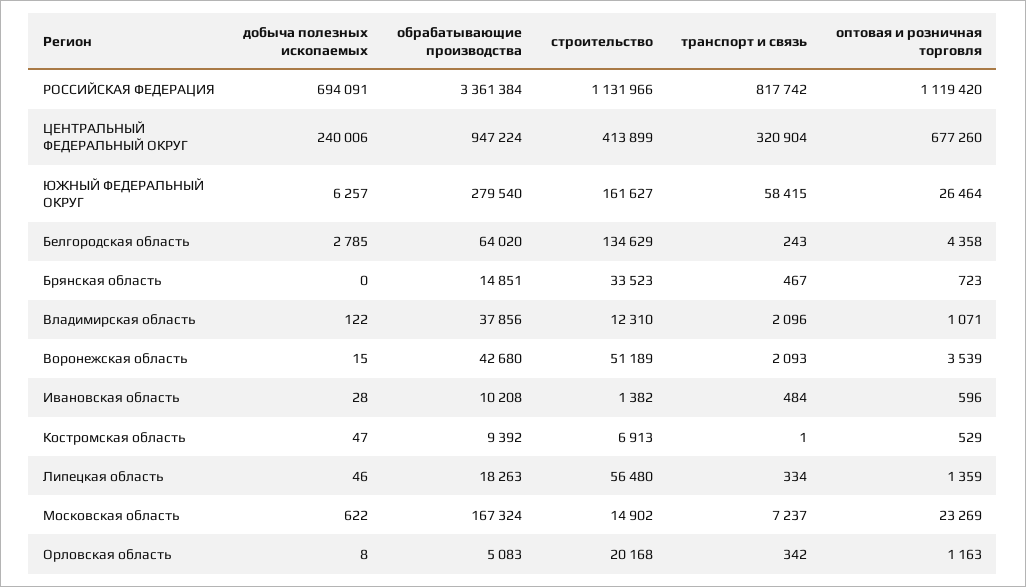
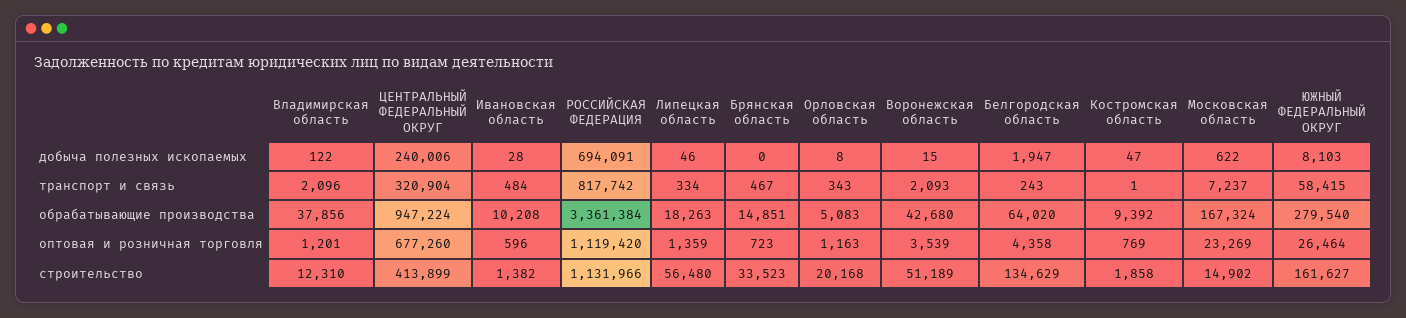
  {
    "добыча полезных ископаемых": {
      "РОССИЙСКАЯ ФЕДЕРАЦИЯ": 694091,
      "ЦЕНТРАЛЬНЫЙ ФЕДЕРАЛЬНЫЙ ОКРУГ": 240006,
-     "ЮЖНЫЙ ФЕДЕРАЛЬНЫЙ ОКРУГ": 6257,
+     "ЮЖНЫЙ ФЕДЕРАЛЬНЫЙ ОКРУГ": 8103,
-     "Белгородская область": 2785,
+     "Белгородская область": 1947,
      "Брянская область": 0,
      "Владимирская область": 122,
      "Воронежская область": 15,
      "Ивановская область": 28,
      "Костромская область": 47,
      "Липецкая область": 46,
      "Московская область": 622,
      "Орловская область": 8
    },
    "обрабатывающие производства": {
      "РОССИЙСКАЯ ФЕДЕРАЦИЯ": 3361384,
      "ЦЕНТРАЛЬНЫЙ ФЕДЕРАЛЬНЫЙ ОКРУГ": 947224,
      "ЮЖНЫЙ ФЕДЕРАЛЬНЫЙ ОКРУГ": 279540,
      "Белгородская область": 64020,
      "Брянская область": 14851,
      "Владимирская область": 37856,
      "Воронежская область": 42680,
      "Ивановская область": 10208,
      "Костромская область": 9392,
      "Липецкая область": 18263,
      "Московская область": 167324,
      "Орловская область": 5083
    },
    "строительство": {
      "РОССИЙСКАЯ ФЕДЕРАЦИЯ": 1131966,
      "ЦЕНТРАЛЬНЫЙ ФЕДЕРАЛЬНЫЙ ОКРУГ": 413899,
      "ЮЖНЫЙ ФЕДЕРАЛЬНЫЙ ОКРУГ": 161627,
      "Белгородская область": 134629,
      "Брянская область": 33523,
      "Владимирская область": 12310,
      "Воронежская область": 51189,
      "Ивановская область": 1382,
-     "Костромская область": 6913,
+     "Костромская область": 1858,
      "Липецкая область": 56480,
      "Московская область": 14902,
      "Орловская область": 20168
    },
    "транспорт и связь": {
      "РОССИЙСКАЯ ФЕДЕРАЦИЯ": 817742,
      "ЦЕНТРАЛЬНЫЙ ФЕДЕРАЛЬНЫЙ ОКРУГ": 320904,
      "ЮЖНЫЙ ФЕДЕРАЛЬНЫЙ ОКРУГ": 58415,
      "Белгородская область": 243,
      "Брянская область": 467,
      "Владимирская область": 2096,
      "Воронежская область": 2093,
      "Ивановская область": 484,
      "Костромская область": 1,
      "Липецкая область": 334,
      "Московская область": 7237,
-     "Орловская область": 342
+     "Орловская область": 343
    },
    "оптовая и розничная торговля": {
      "РОССИЙСКАЯ ФЕДЕРАЦИЯ": 1119420,
      "ЦЕНТРАЛЬНЫЙ ФЕДЕРАЛЬНЫЙ ОКРУГ": 677260,
      "ЮЖНЫЙ ФЕДЕРАЛЬНЫЙ ОКРУГ": 26464,
      "Белгородская область": 4358,
      "Брянская область": 723,
-     "Владимирская область": 1071,
+     "Владимирская область": 1201,
      "Воронежская область": 3539,
      "Ивановская область": 596,
-     "Костромская область": 529,
+     "Костромская область": 769,
      "Липецкая область": 1359,
      "Московская область": 23269,
      "Орловская область": 1163
    }
  }

